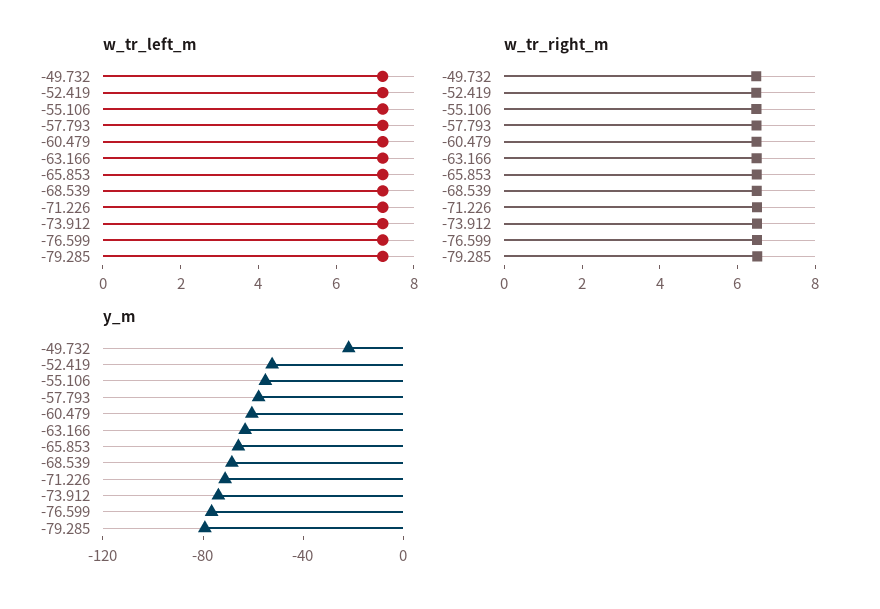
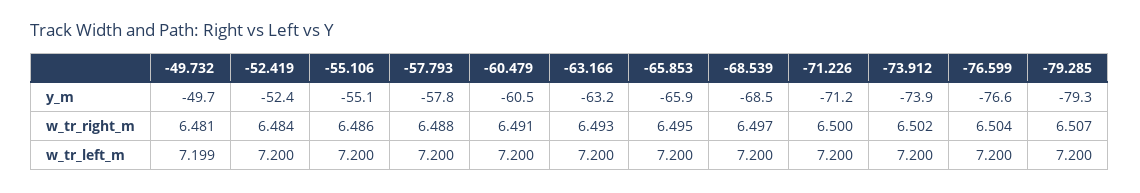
  {
    "w_tr_left_m": {
      "-49.732": 7.199,
      "-52.419": 7.2,
      "-55.106": 7.2,
      "-57.793": 7.2,
      "-60.479": 7.2,
      "-63.166": 7.2,
      "-65.853": 7.2,
      "-68.539": 7.2,
      "-71.226": 7.2,
      "-73.912": 7.2,
      "-76.599": 7.2,
      "-79.285": 7.2
    },
    "w_tr_right_m": {
      "-49.732": 6.481,
      "-52.419": 6.484,
      "-55.106": 6.486,
      "-57.793": 6.488,
      "-60.479": 6.491,
      "-63.166": 6.493,
      "-65.853": 6.495,
      "-68.539": 6.497,
      "-71.226": 6.5,
      "-73.912": 6.502,
      "-76.599": 6.504,
      "-79.285": 6.507
    },
    "y_m": {
-     "-49.732": -20,
+     "-49.732": -49.7,
      "-52.419": -52.4,
      "-55.106": -55.1,
      "-57.793": -57.8,
      "-60.479": -60.5,
      "-63.166": -63.2,
      "-65.853": -65.9,
      "-68.539": -68.5,
      "-71.226": -71.2,
      "-73.912": -73.9,
      "-76.599": -76.6,
      "-79.285": -79.3
    }
  }

